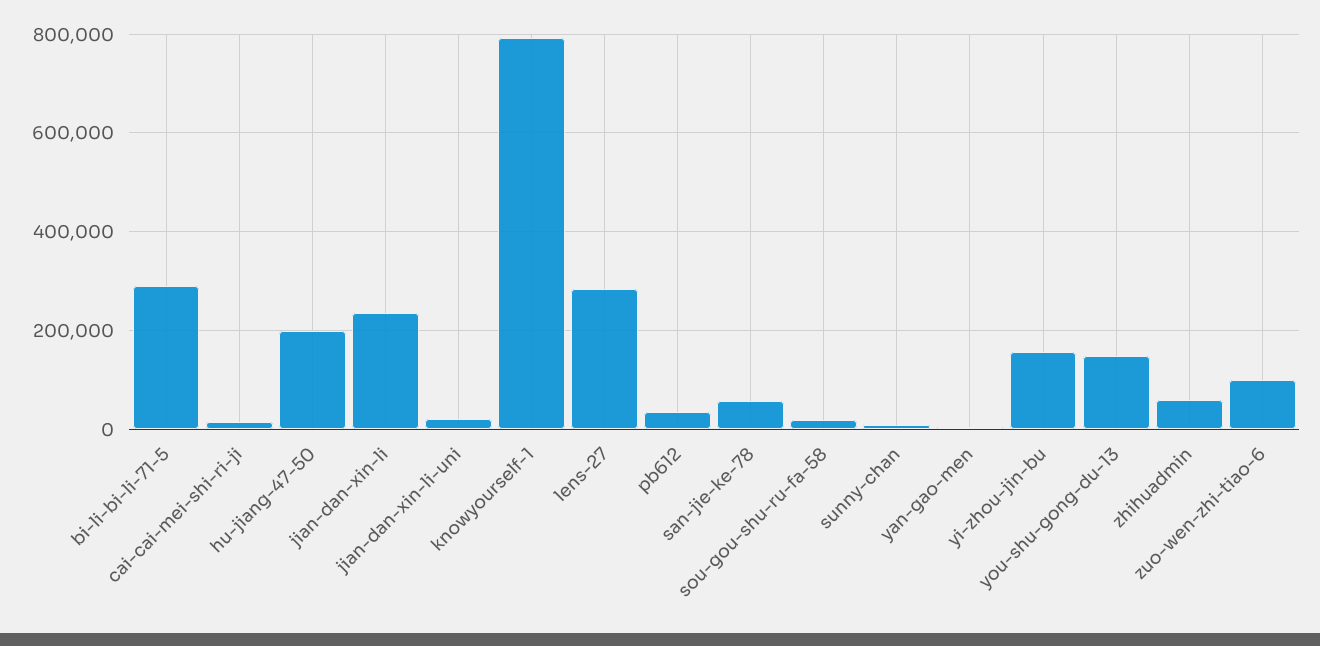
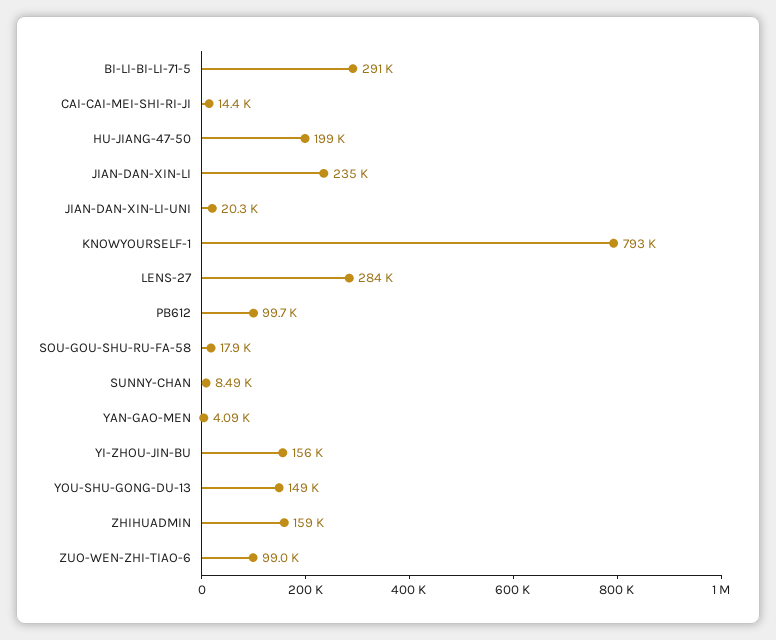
  {
    "bi-li-bi-li-71-5": 291000,
    "cai-cai-mei-shi-ri-ji": 14400,
    "hu-jiang-47-50": 199000,
    "jian-dan-xin-li": 235000,
    "jian-dan-xin-li-uni": 20300,
    "knowyourself-1": 793000,
    "lens-27": 284000,
-   "pb612": 40000,
+   "pb612": 99700,
-   "san-jie-ke-78": 60000,
    "sou-gou-shu-ru-fa-58": 17900,
    "sunny-chan": 8490,
    "yan-gao-men": 4090,
    "yi-zhou-jin-bu": 156000,
    "you-shu-gong-du-13": 149000,
-   "zhihuadmin": 60000,
+   "zhihuadmin": 159000,
    "zuo-wen-zhi-tiao-6": 99000
  }

